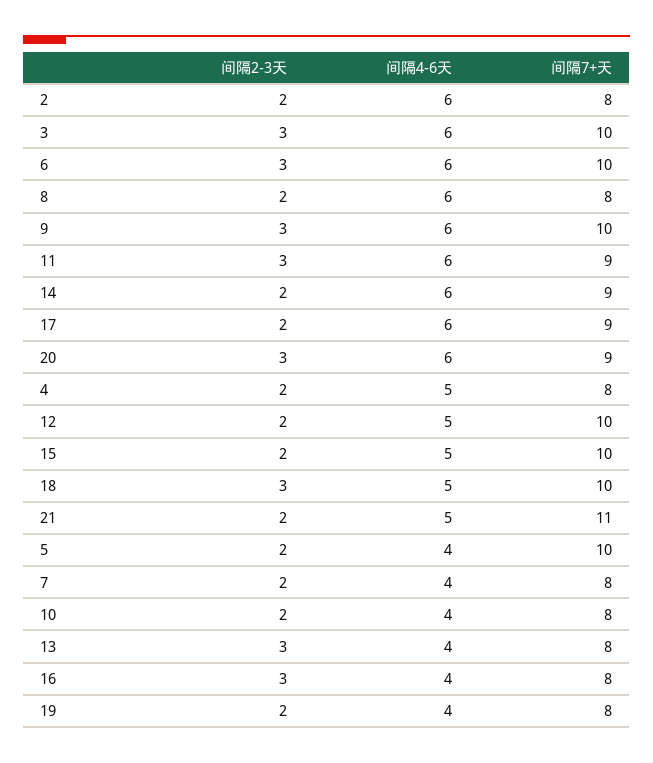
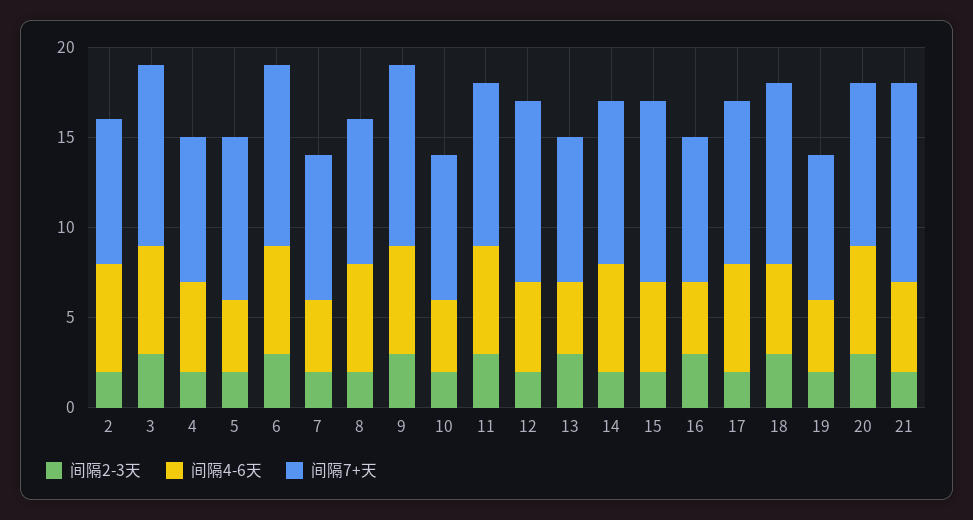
  {
    "间隔2-3天": {
      "2": 2,
      "3": 3,
      "6": 3,
      "8": 2,
      "9": 3,
      "11": 3,
      "14": 2,
      "17": 2,
      "20": 3,
      "4": 2,
      "12": 2,
      "15": 2,
      "18": 3,
      "21": 2,
      "5": 2,
      "7": 2,
      "10": 2,
      "13": 3,
      "16": 3,
      "19": 2
    },
    "间隔4-6天": {
      "2": 6,
      "3": 6,
      "6": 6,
      "8": 6,
      "9": 6,
      "11": 6,
      "14": 6,
      "17": 6,
      "20": 6,
      "4": 5,
      "12": 5,
      "15": 5,
      "18": 5,
      "21": 5,
      "5": 4,
      "7": 4,
      "10": 4,
      "13": 4,
      "16": 4,
      "19": 4
    },
    "间隔7+天": {
      "2": 8,
      "3": 10,
      "6": 10,
      "8": 8,
      "9": 10,
      "11": 9,
      "14": 9,
      "17": 9,
      "20": 9,
      "4": 8,
      "12": 10,
      "15": 10,
      "18": 10,
      "21": 11,
-     "5": 10,
+     "5": 9,
      "7": 8,
      "10": 8,
      "13": 8,
      "16": 8,
      "19": 8
    }
  }

